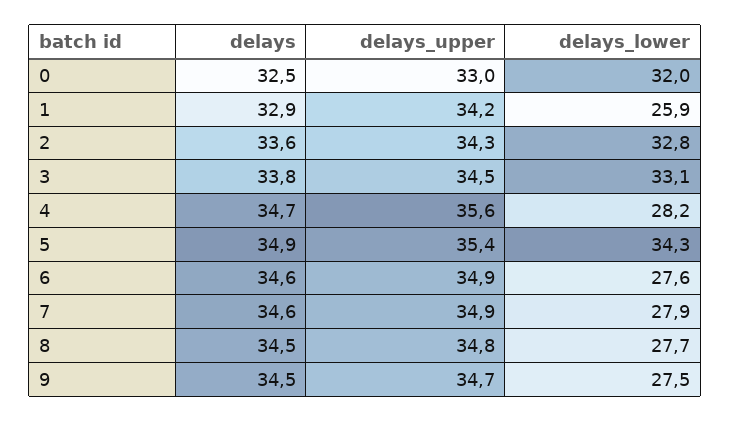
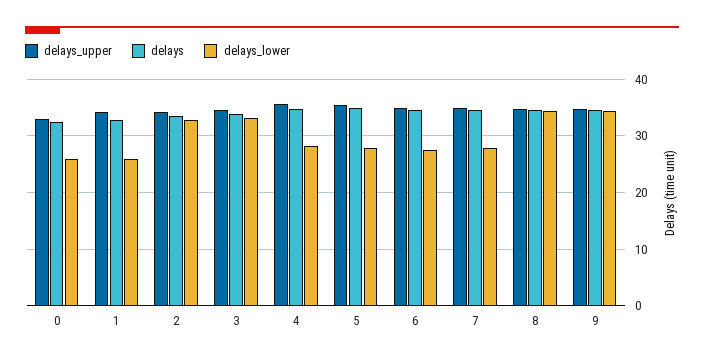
  {
    "delays": {
      "0": 32.5,
      "1": 32.9,
      "2": 33.6,
      "3": 33.8,
      "4": 34.7,
      "5": 34.9,
      "6": 34.6,
      "7": 34.6,
      "8": 34.5,
      "9": 34.5
    },
    "delays_upper": {
      "0": 33,
      "1": 34.2,
      "2": 34.3,
      "3": 34.5,
      "4": 35.6,
      "5": 35.4,
      "6": 34.9,
      "7": 34.9,
      "8": 34.8,
      "9": 34.7
    },
    "delays_lower": {
-     "0": 32,
+     "0": 26,
      "1": 25.9,
      "2": 32.8,
      "3": 33.1,
      "4": 28.2,
-     "5": 34.3,
+     "5": 28,
      "6": 27.6,
      "7": 27.9,
-     "8": 27.7,
+     "8": 34,
-     "9": 27.5
+     "9": 34
    }
  }

